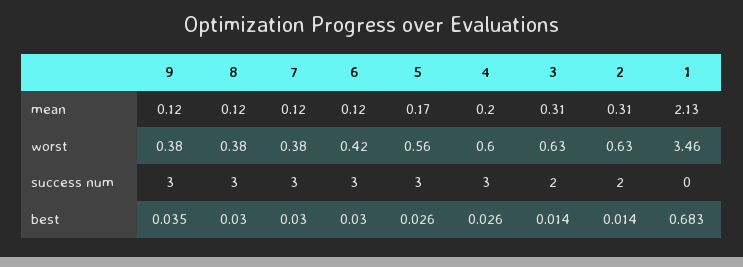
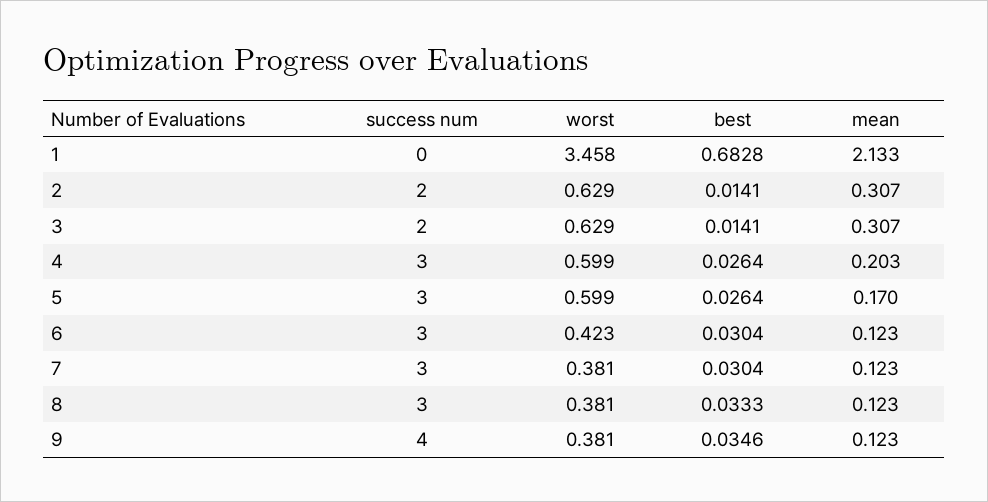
  {
    "9": {
      "mean": 0.123,
      "worst": 0.381,
-     "success num": 3,
+     "success num": 4,
      "best": 0.0346
    },
    "8": {
      "mean": 0.123,
      "worst": 0.381,
      "success num": 3,
-     "best": 0.03
+     "best": 0.0333
    },
    "7": {
      "mean": 0.123,
      "worst": 0.381,
      "success num": 3,
      "best": 0.0304
    },
    "6": {
      "mean": 0.123,
      "worst": 0.423,
      "success num": 3,
      "best": 0.0304
    },
    "5": {
      "mean": 0.17,
-     "worst": 0.56,
+     "worst": 0.599,
      "success num": 3,
      "best": 0.0264
    },
    "4": {
      "mean": 0.203,
      "worst": 0.599,
      "success num": 3,
      "best": 0.0264
    },
    "3": {
      "mean": 0.307,
      "worst": 0.629,
      "success num": 2,
      "best": 0.0141
    },
    "2": {
      "mean": 0.307,
      "worst": 0.629,
      "success num": 2,
      "best": 0.0141
    },
    "1": {
      "mean": 2.133,
      "worst": 3.458,
      "success num": 0,
      "best": 0.6828
    }
  }

